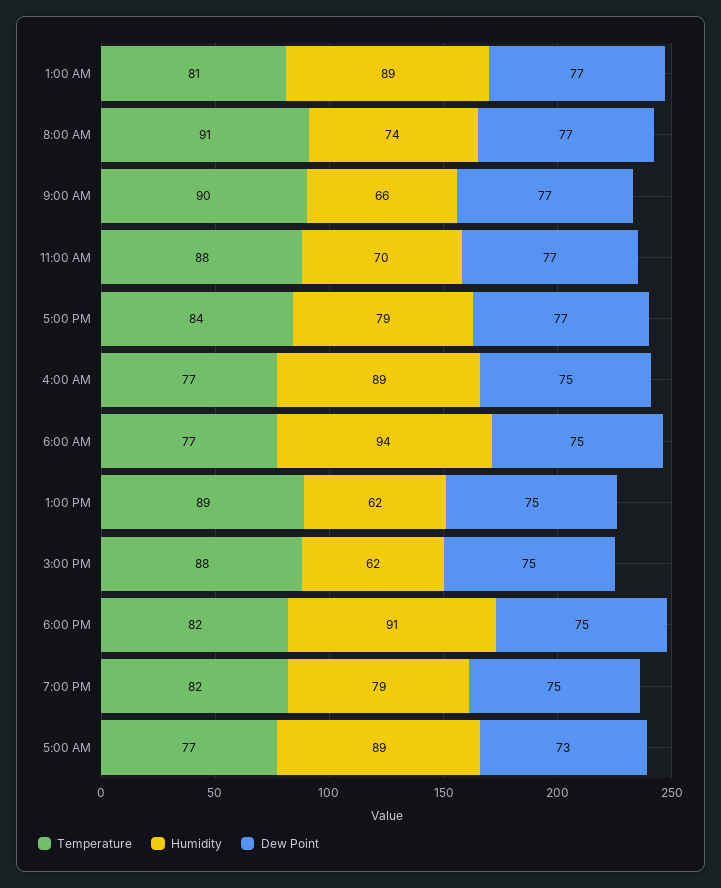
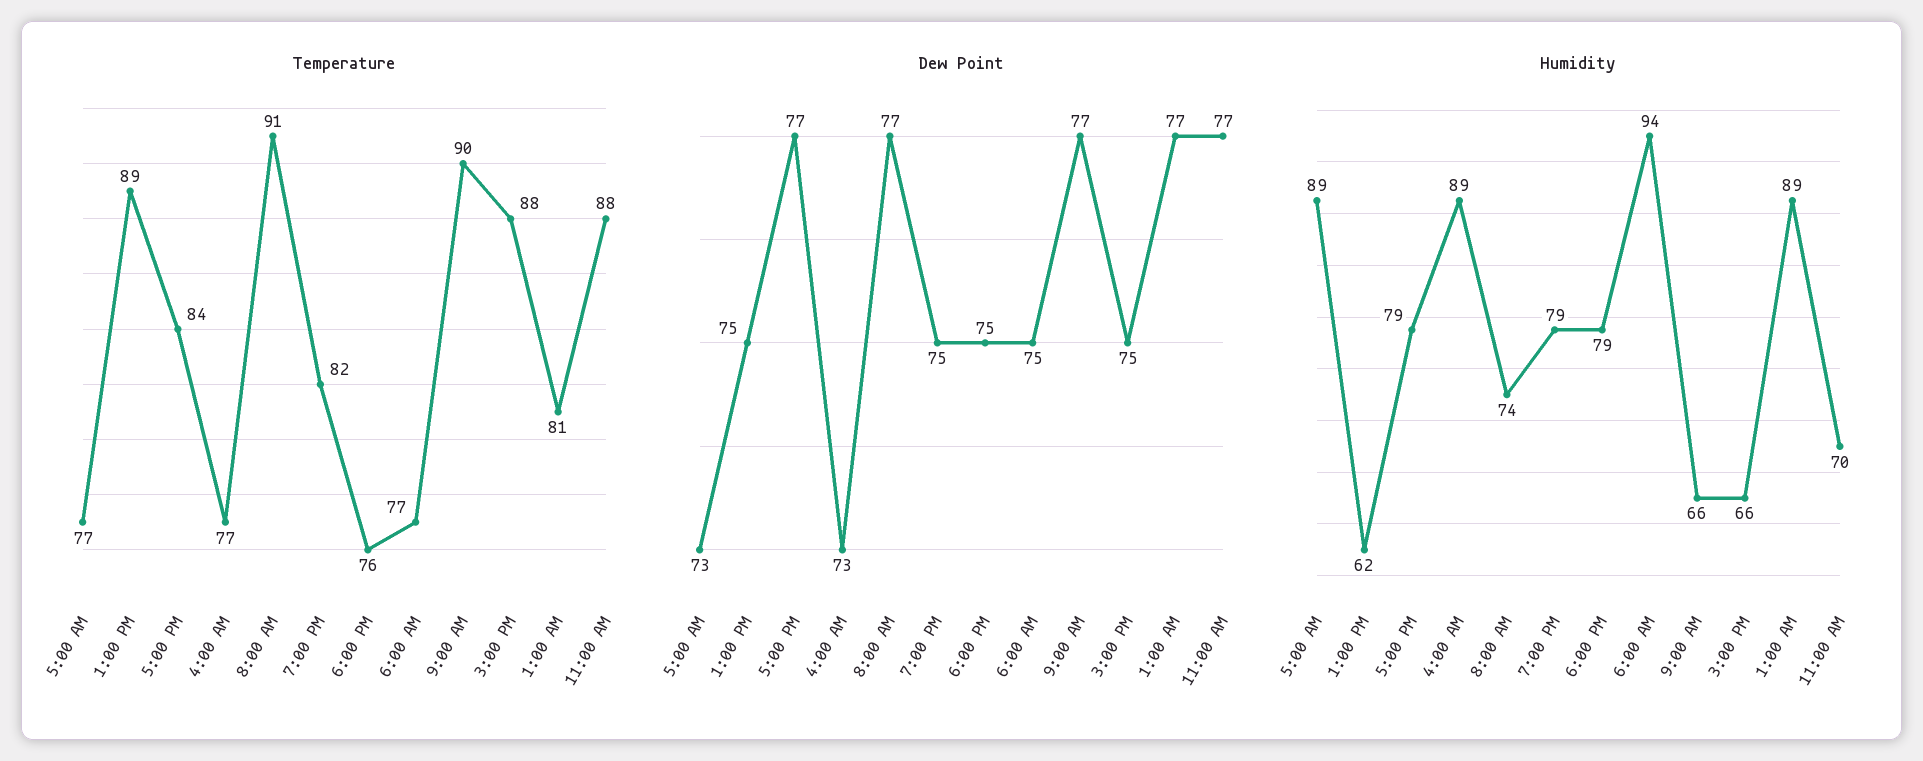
  {
    "Temperature": {
      "1:00 AM": 81,
      "8:00 AM": 91,
      "9:00 AM": 90,
      "11:00 AM": 88,
      "5:00 PM": 84,
      "4:00 AM": 77,
      "6:00 AM": 77,
      "1:00 PM": 89,
      "3:00 PM": 88,
-     "6:00 PM": 82,
+     "6:00 PM": 76,
      "7:00 PM": 82,
      "5:00 AM": 77
    },
    "Humidity": {
      "1:00 AM": 89,
      "8:00 AM": 74,
      "9:00 AM": 66,
      "11:00 AM": 70,
      "5:00 PM": 79,
      "4:00 AM": 89,
      "6:00 AM": 94,
      "1:00 PM": 62,
-     "3:00 PM": 62,
+     "3:00 PM": 66,
-     "6:00 PM": 91,
+     "6:00 PM": 79,
      "7:00 PM": 79,
      "5:00 AM": 89
    },
    "Dew Point": {
      "1:00 AM": 77,
      "8:00 AM": 77,
      "9:00 AM": 77,
      "11:00 AM": 77,
      "5:00 PM": 77,
-     "4:00 AM": 75,
+     "4:00 AM": 73,
      "6:00 AM": 75,
      "1:00 PM": 75,
      "3:00 PM": 75,
      "6:00 PM": 75,
      "7:00 PM": 75,
      "5:00 AM": 73
    }
  }

